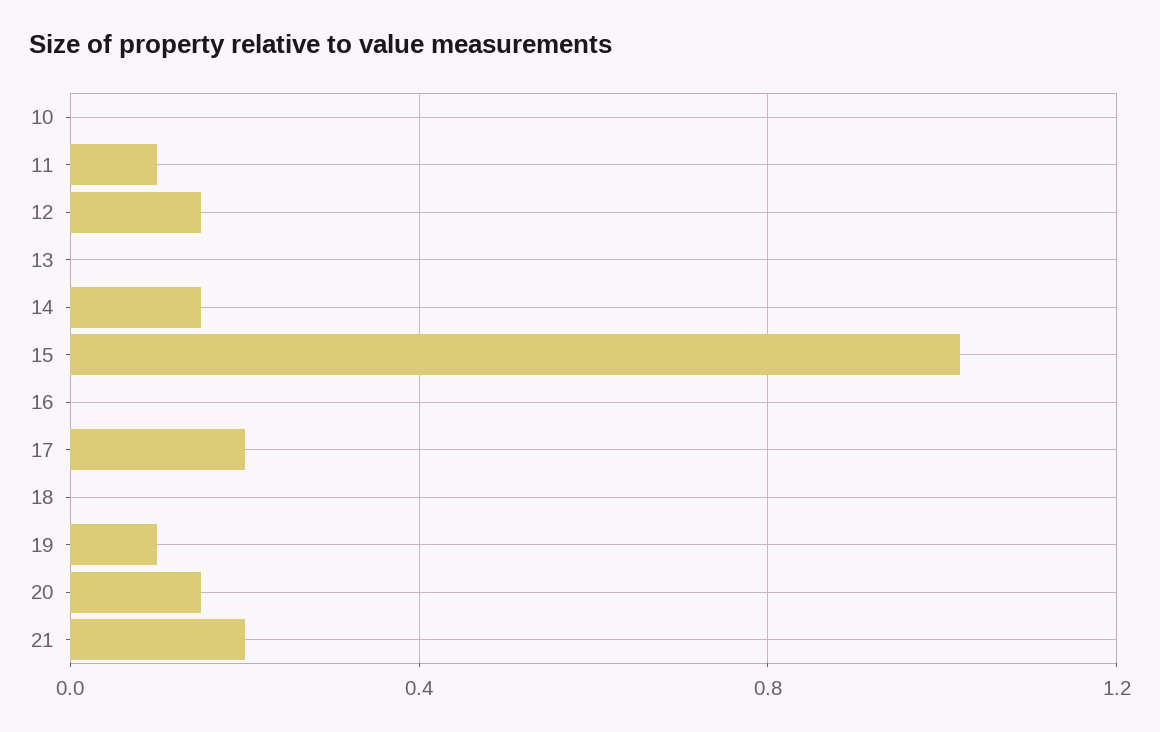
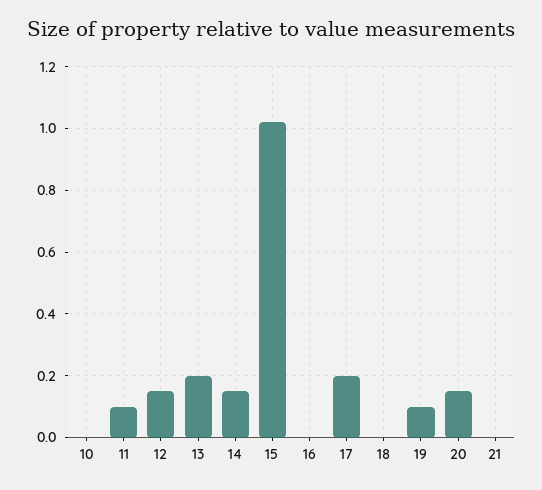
  {
    "10": 0,
    "11": 0.1,
    "12": 0.15,
-   "13": 0,
+   "13": 0.2,
    "14": 0.15,
    "15": 1,
    "16": 0,
    "17": 0.2,
    "18": 0,
    "19": 0.1,
    "20": 0.15,
-   "21": 0.2
+   "21": 0
  }

